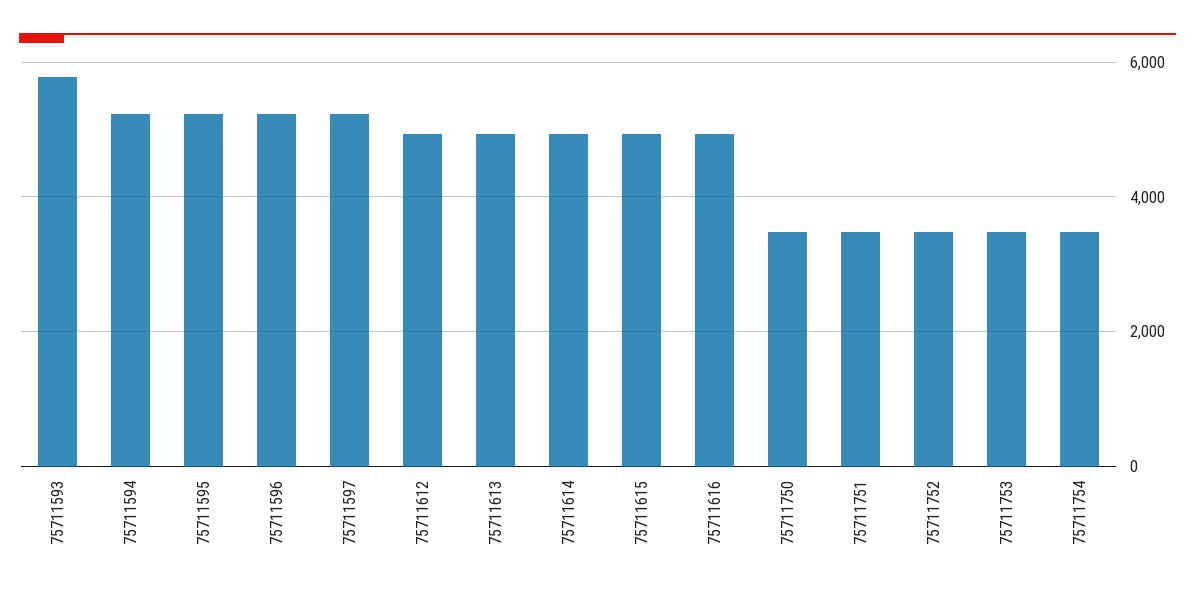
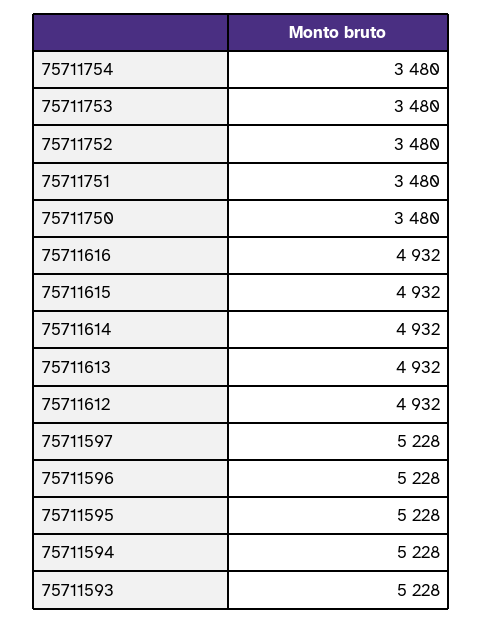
  {
-   "75711593": 5800,
+   "75711593": 5228,
    "75711594": 5228,
    "75711595": 5228,
    "75711596": 5228,
    "75711597": 5228,
    "75711612": 4932,
    "75711613": 4932,
    "75711614": 4932,
    "75711615": 4932,
    "75711616": 4932,
    "75711750": 3480,
    "75711751": 3480,
    "75711752": 3480,
    "75711753": 3480,
    "75711754": 3480
  }

